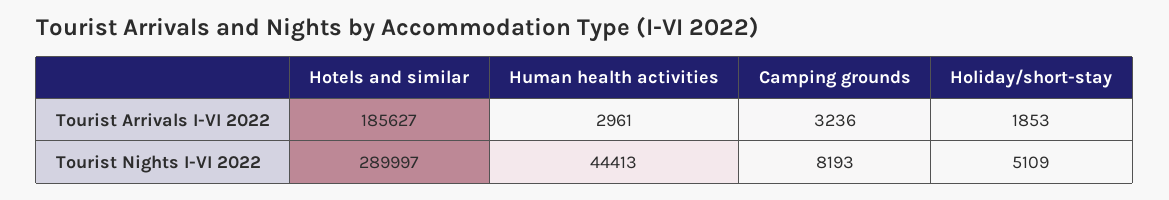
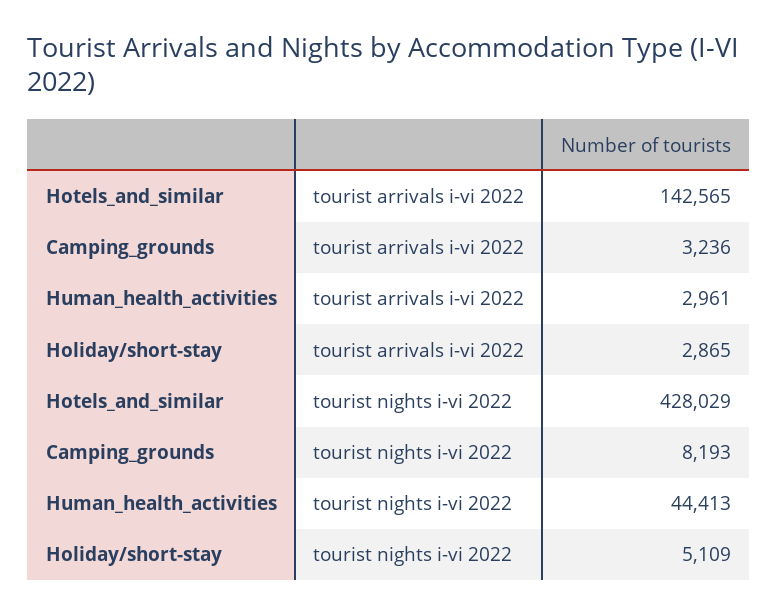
  {
    "Hotels and similar": {
-     "Tourist Arrivals I-VI 2022": 185627,
+     "Tourist Arrivals I-VI 2022": 142565,
-     "Tourist Nights I-VI 2022": 289997
+     "Tourist Nights I-VI 2022": 428029
    },
    "Human health activities": {
      "Tourist Arrivals I-VI 2022": 2961,
      "Tourist Nights I-VI 2022": 44413
    },
    "Camping grounds": {
      "Tourist Arrivals I-VI 2022": 3236,
      "Tourist Nights I-VI 2022": 8193
    },
    "Holiday/short-stay": {
-     "Tourist Arrivals I-VI 2022": 1853,
+     "Tourist Arrivals I-VI 2022": 2865,
      "Tourist Nights I-VI 2022": 5109
    }
  }

